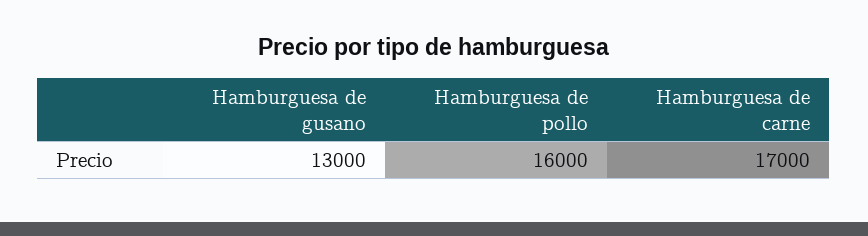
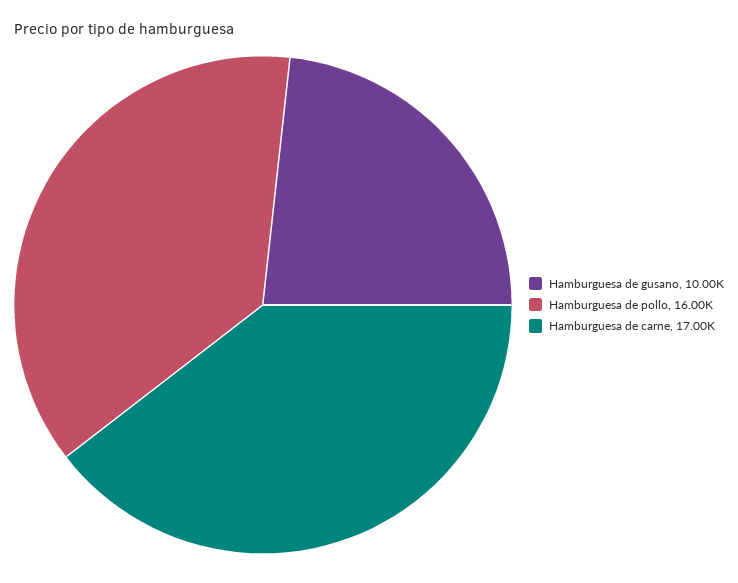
  {
-   "Hamburguesa de gusano": 13000,
+   "Hamburguesa de gusano": 10000,
    "Hamburguesa de pollo": 16000,
    "Hamburguesa de carne": 17000
  }

